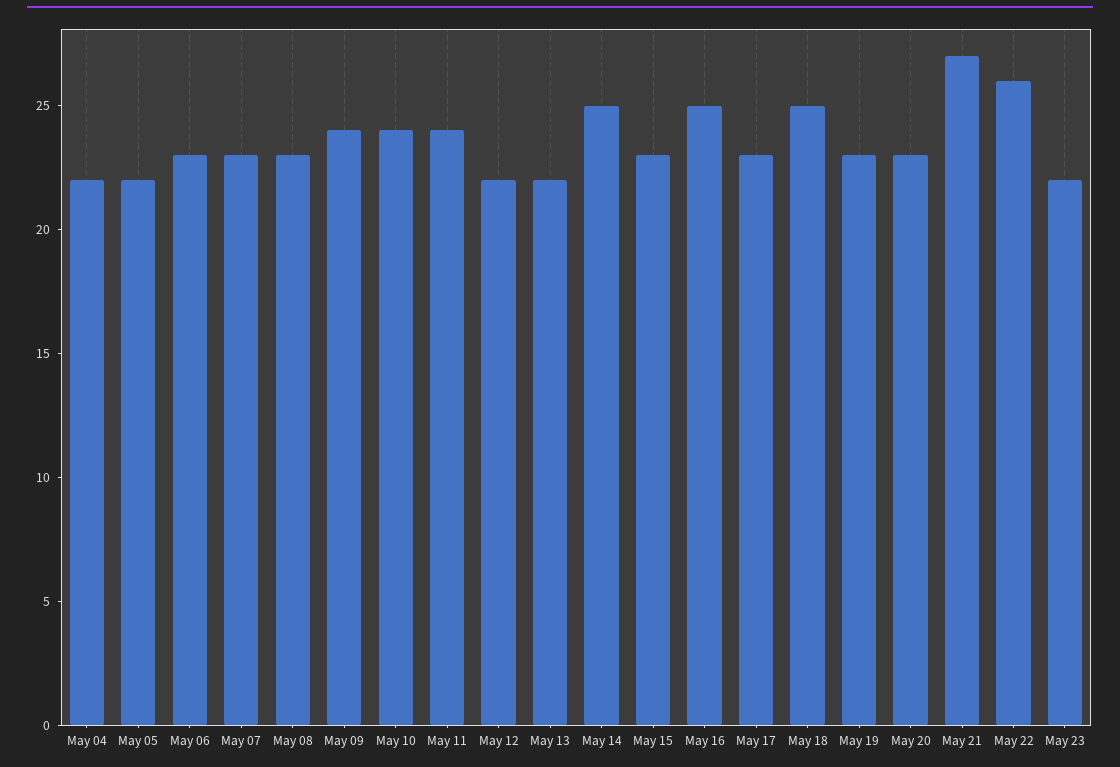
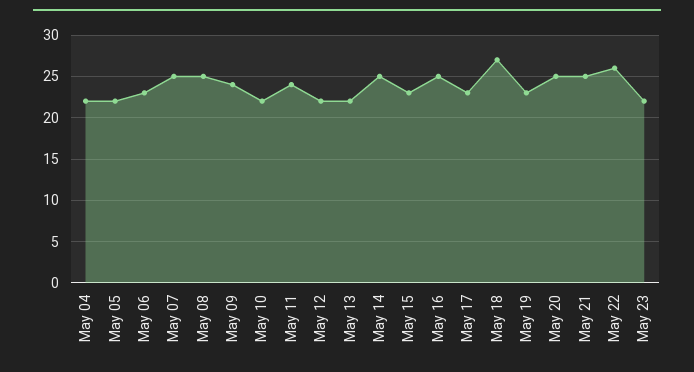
  {
    "May 04": 22,
    "May 05": 22,
    "May 06": 23,
-   "May 07": 23,
+   "May 07": 25,
-   "May 08": 23,
+   "May 08": 25,
    "May 09": 24,
-   "May 10": 24,
+   "May 10": 22,
    "May 11": 24,
    "May 12": 22,
    "May 13": 22,
    "May 14": 25,
    "May 15": 23,
    "May 16": 25,
    "May 17": 23,
-   "May 18": 25,
+   "May 18": 27,
    "May 19": 23,
-   "May 20": 23,
+   "May 20": 25,
-   "May 21": 27,
+   "May 21": 25,
    "May 22": 26,
    "May 23": 22
  }

